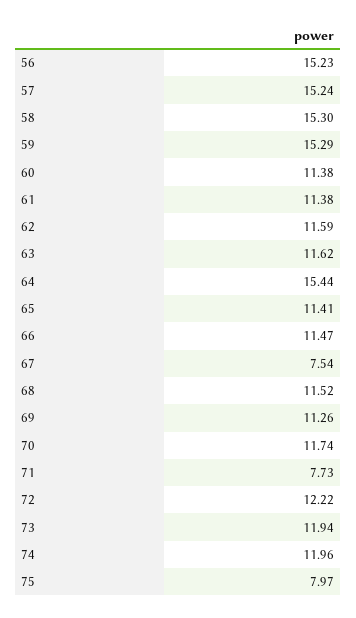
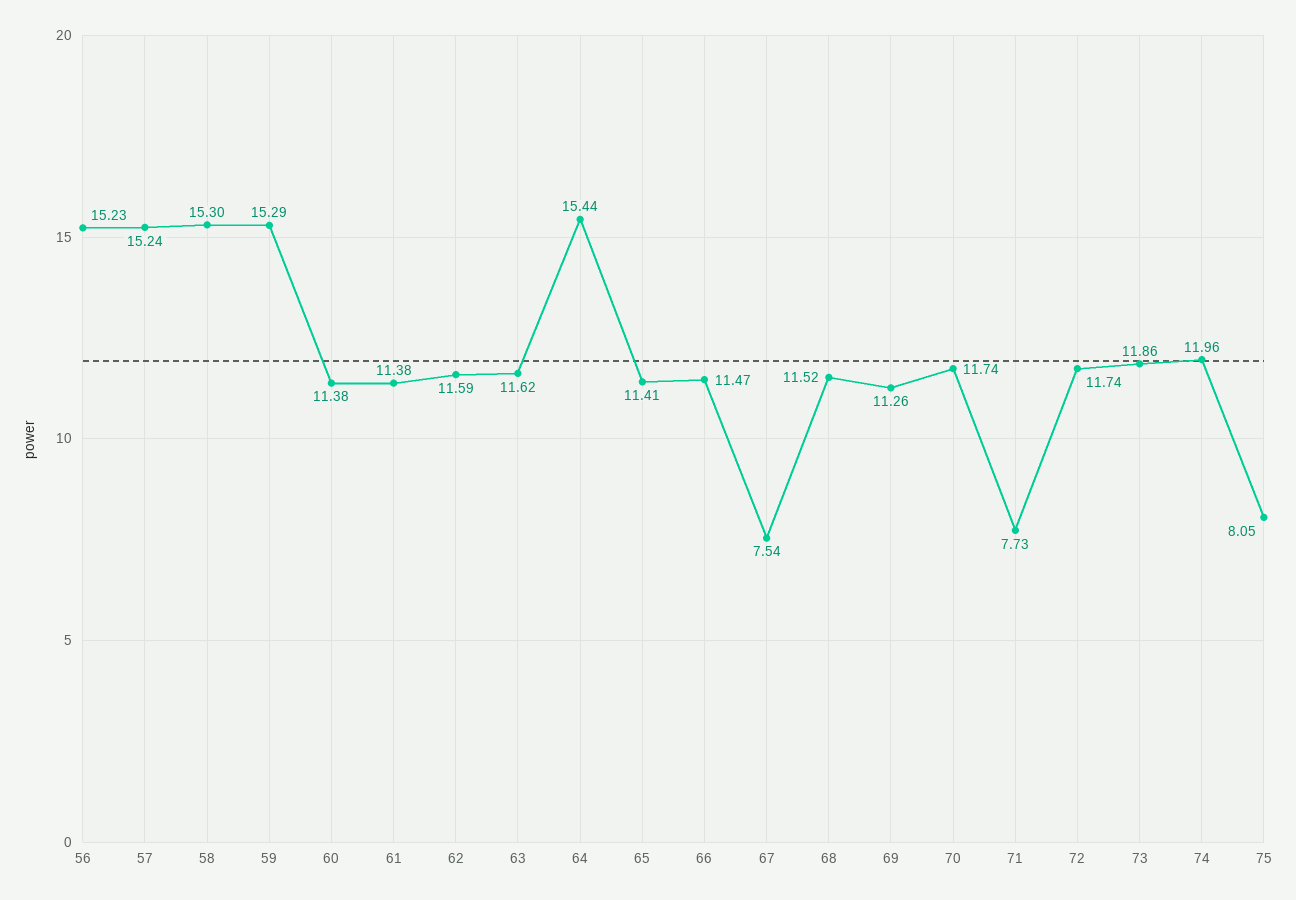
  {
    "56": 15.23,
    "57": 15.24,
    "58": 15.3,
    "59": 15.29,
    "60": 11.38,
    "61": 11.38,
    "62": 11.59,
    "63": 11.62,
    "64": 15.44,
    "65": 11.41,
    "66": 11.47,
    "67": 7.54,
    "68": 11.52,
    "69": 11.26,
    "70": 11.74,
    "71": 7.73,
-   "72": 12.22,
+   "72": 11.74,
-   "73": 11.94,
+   "73": 11.86,
    "74": 11.96,
-   "75": 7.97
+   "75": 8.05
  }

